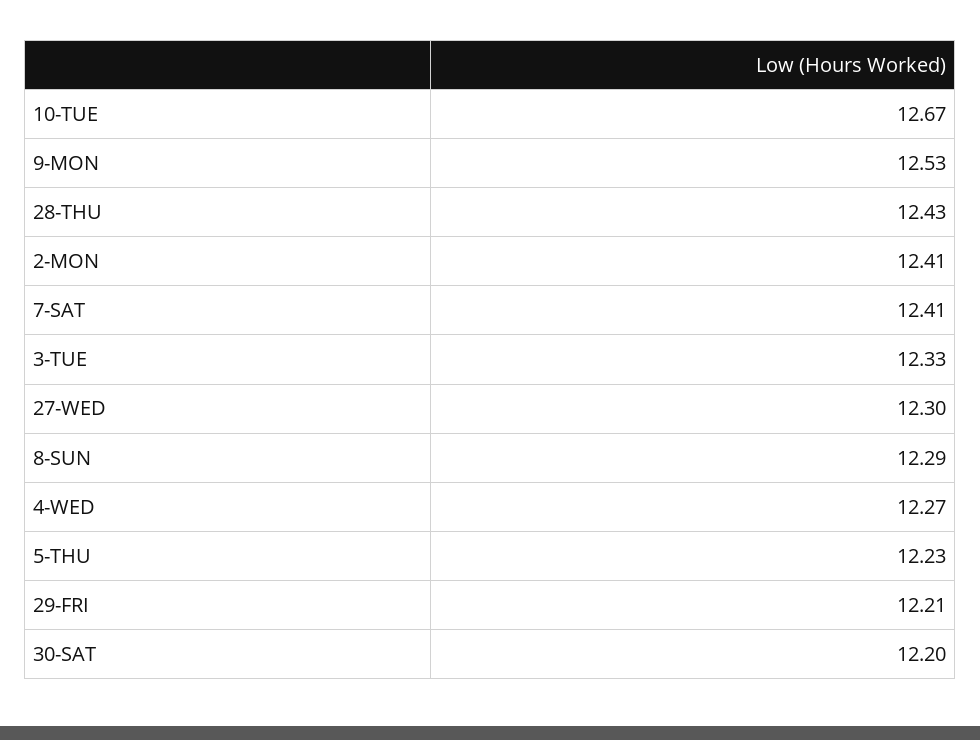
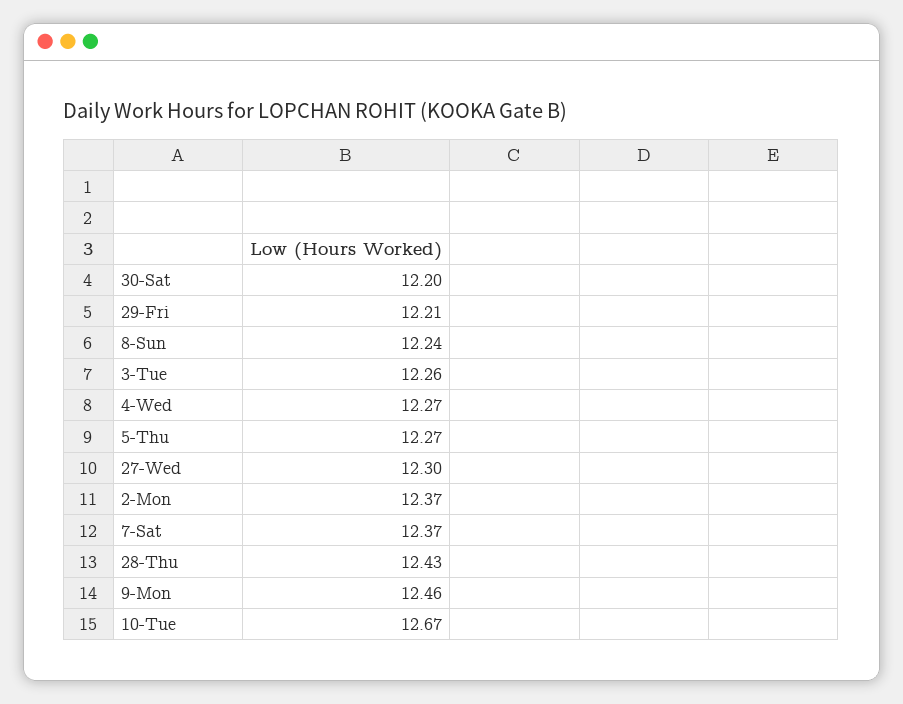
  {
    "10-TUE": 12.67,
-   "9-MON": 12.53,
+   "9-MON": 12.46,
    "28-THU": 12.43,
-   "2-MON": 12.41,
+   "2-MON": 12.37,
-   "7-SAT": 12.41,
+   "7-SAT": 12.37,
-   "3-TUE": 12.33,
+   "3-TUE": 12.26,
    "27-WED": 12.3,
-   "8-SUN": 12.29,
+   "8-SUN": 12.24,
    "4-WED": 12.27,
-   "5-THU": 12.23,
+   "5-THU": 12.27,
    "29-FRI": 12.21,
    "30-SAT": 12.2
  }

